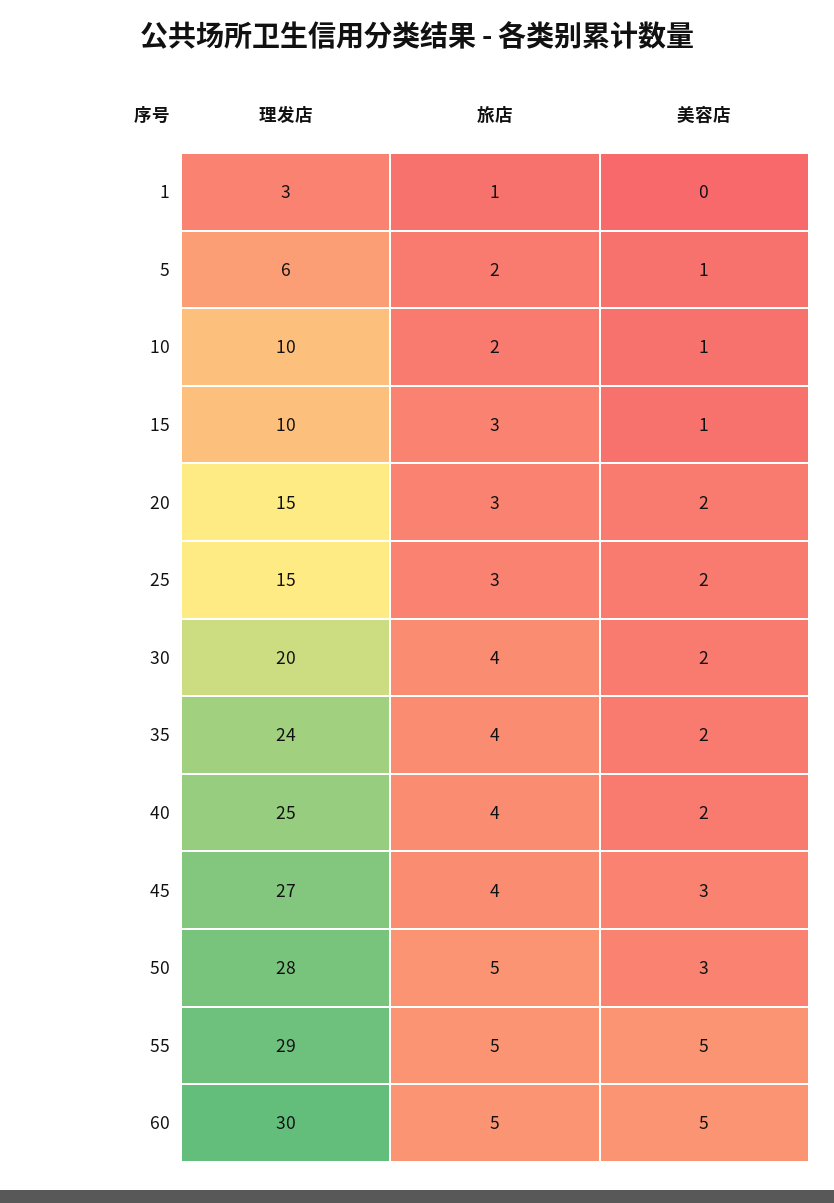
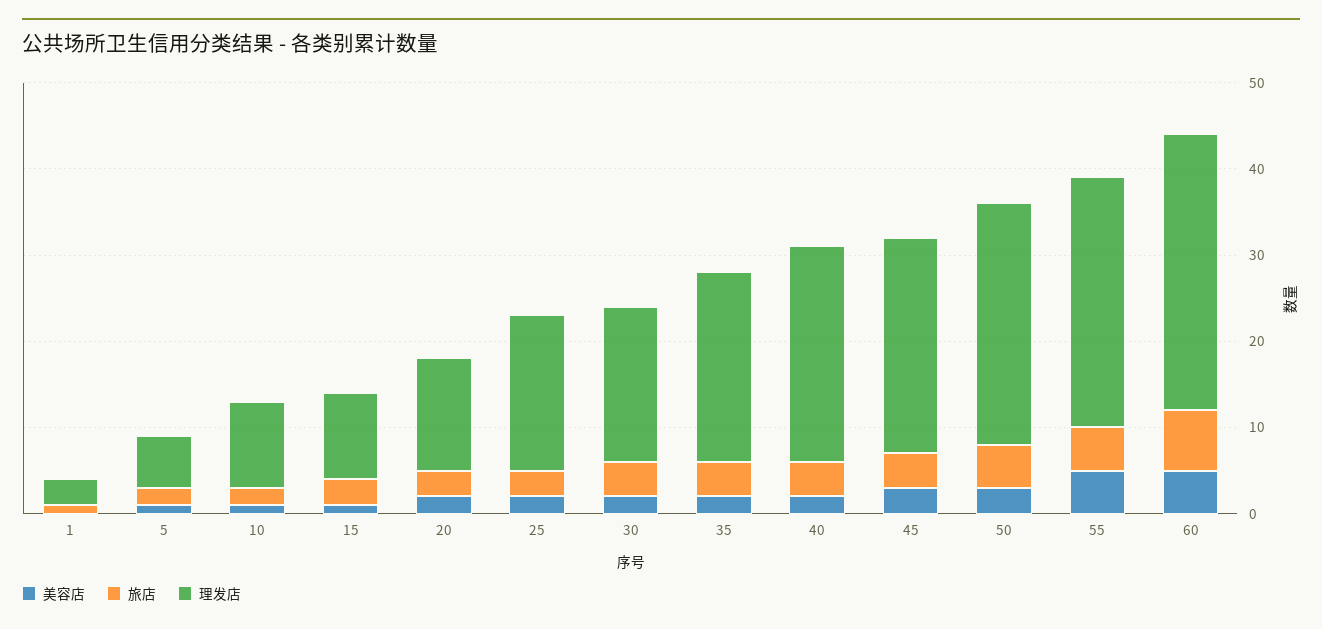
  {
    "理发店": {
      "1": 3,
      "5": 6,
      "10": 10,
      "15": 10,
-     "20": 15,
+     "20": 13,
-     "25": 15,
+     "25": 18,
-     "30": 20,
+     "30": 18,
-     "35": 24,
+     "35": 22,
      "40": 25,
-     "45": 27,
+     "45": 25,
      "50": 28,
      "55": 29,
-     "60": 30
+     "60": 32
    },
    "旅店": {
      "1": 1,
      "5": 2,
      "10": 2,
      "15": 3,
      "20": 3,
      "25": 3,
      "30": 4,
      "35": 4,
      "40": 4,
      "45": 4,
      "50": 5,
      "55": 5,
-     "60": 5
+     "60": 7
    },
    "美容店": {
      "1": 0,
      "5": 1,
      "10": 1,
      "15": 1,
      "20": 2,
      "25": 2,
      "30": 2,
      "35": 2,
      "40": 2,
      "45": 3,
      "50": 3,
      "55": 5,
      "60": 5
    }
  }

